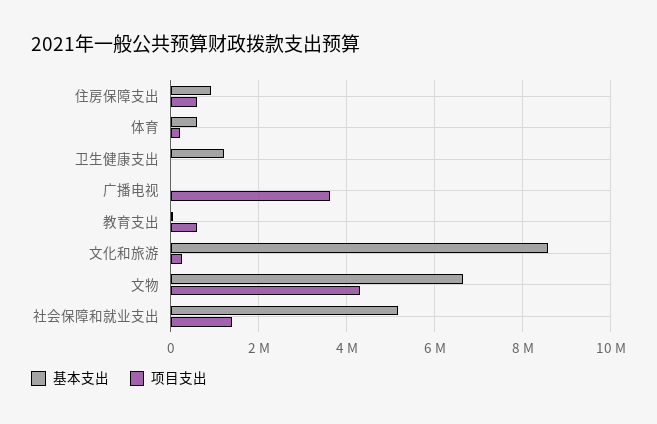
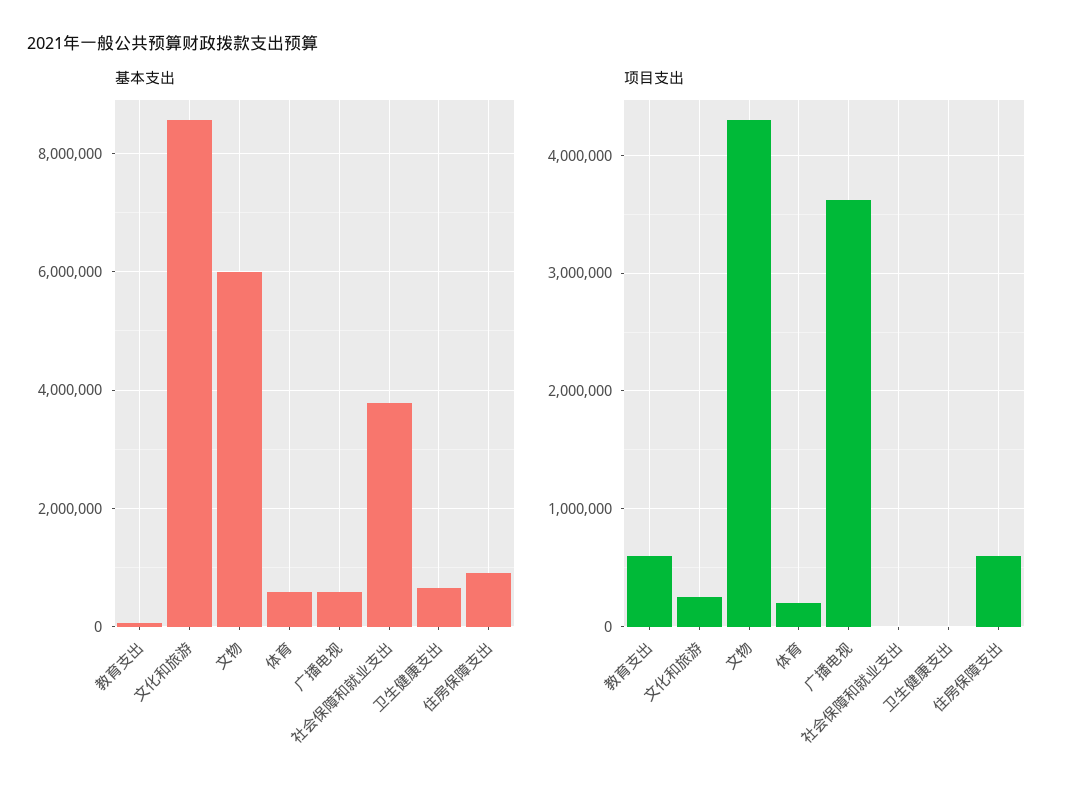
  {
    "基本支出": {
      "住房保障支出": 1000000,
      "体育": 600000,
-     "卫生健康支出": 1200000,
+     "卫生健康支出": 600000,
-     "广播电视": 0,
+     "广播电视": 600000,
      "教育支出": 0,
      "文化和旅游": 8600000,
-     "文物": 6600000,
+     "文物": 6000000,
-     "社会保障和就业支出": 5200000
+     "社会保障和就业支出": 3800000
    },
    "项目支出": {
      "住房保障支出": 600000,
      "体育": 200000,
      "卫生健康支出": 0,
      "广播电视": 3600000,
      "教育支出": 600000,
      "文化和旅游": 300000,
      "文物": 4300000,
-     "社会保障和就业支出": 1400000
+     "社会保障和就业支出": 0
    }
  }

